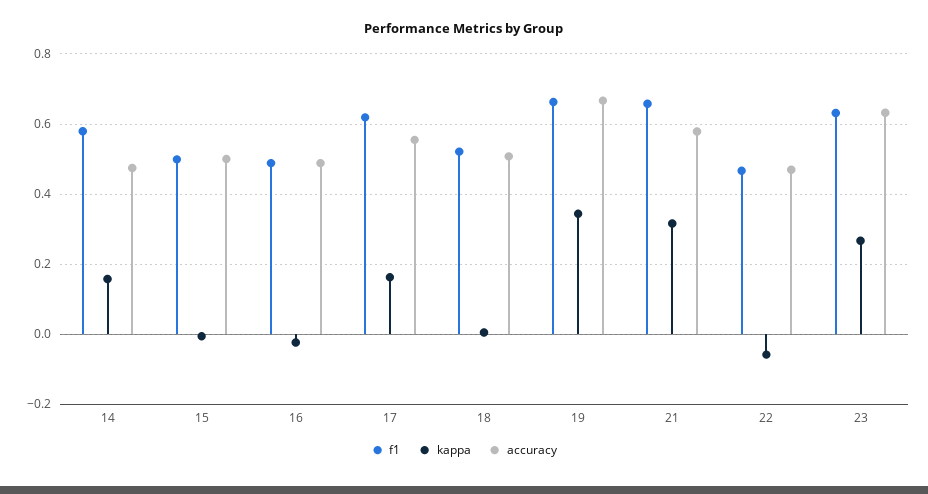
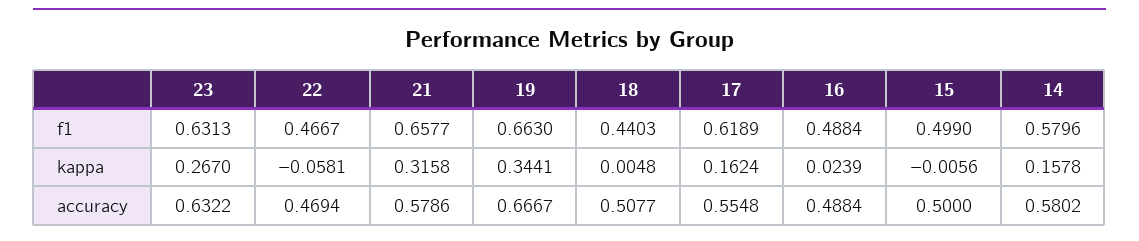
  {
    "f1": {
      "14": 0.5796,
      "15": 0.499,
      "16": 0.4884,
      "17": 0.6189,
-     "18": 0.52,
+     "18": 0.4403,
      "19": 0.663,
      "21": 0.6577,
      "22": 0.4667,
      "23": 0.6313
    },
    "kappa": {
      "14": 0.1578,
      "15": -0.0056,
-     "16": -0.02,
+     "16": 0.0239,
      "17": 0.1624,
      "18": 0.0048,
      "19": 0.3441,
      "21": 0.3158,
      "22": -0.0581,
      "23": 0.267
    },
    "accuracy": {
-     "14": 0.48,
+     "14": 0.5802,
      "15": 0.5,
      "16": 0.4884,
      "17": 0.5548,
      "18": 0.5077,
      "19": 0.6667,
      "21": 0.5786,
      "22": 0.4694,
      "23": 0.6322
    }
  }

